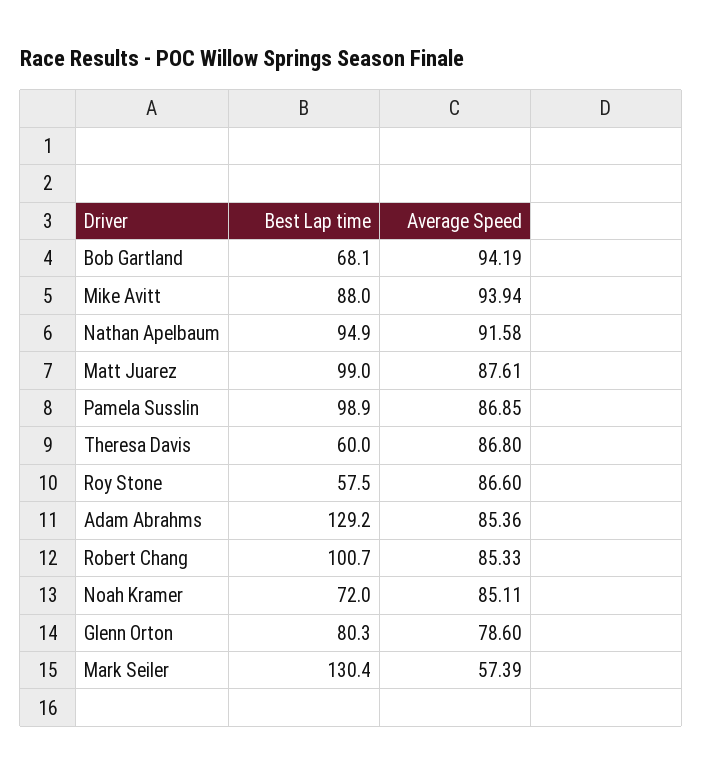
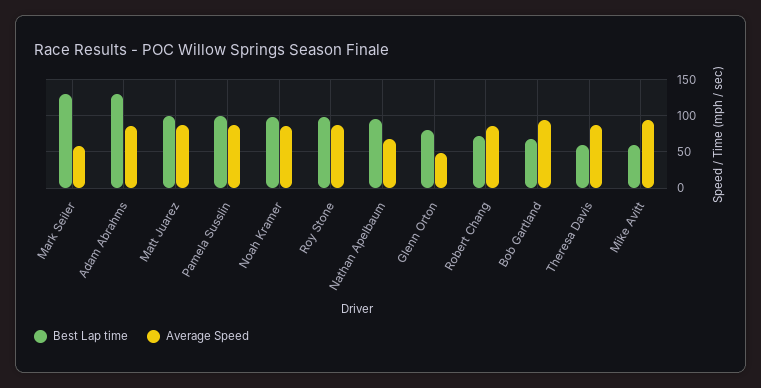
  {
    "Best Lap time": {
      "Bob Gartland": 68.1,
-     "Mike Avitt": 88,
+     "Mike Avitt": 60,
      "Nathan Apelbaum": 94.9,
      "Matt Juarez": 99,
      "Pamela Susslin": 98.9,
      "Theresa Davis": 60,
-     "Roy Stone": 57.5,
+     "Roy Stone": 100,
      "Adam Abrahms": 129.2,
-     "Robert Chang": 100.7,
+     "Robert Chang": 70,
-     "Noah Kramer": 72,
+     "Noah Kramer": 100,
      "Glenn Orton": 80.3,
      "Mark Seiler": 130.4
    },
    "Average Speed": {
      "Bob Gartland": 94.19,
      "Mike Avitt": 93.94,
-     "Nathan Apelbaum": 91.58,
+     "Nathan Apelbaum": 70,
      "Matt Juarez": 87.61,
      "Pamela Susslin": 86.85,
      "Theresa Davis": 86.8,
      "Roy Stone": 86.6,
      "Adam Abrahms": 85.36,
      "Robert Chang": 85.33,
      "Noah Kramer": 85.11,
-     "Glenn Orton": 78.6,
+     "Glenn Orton": 50,
      "Mark Seiler": 57.39
    }
  }

